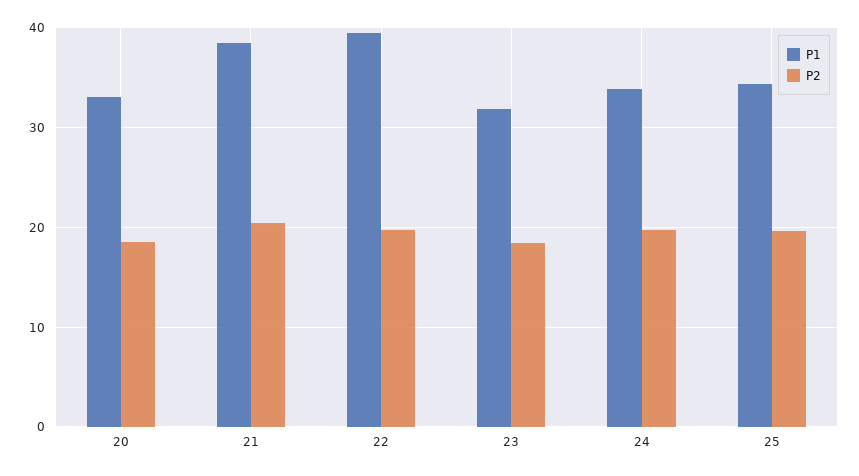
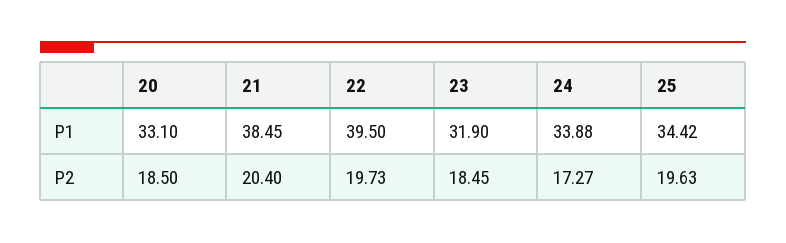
  {
    "P1": {
      "20": 33.1,
      "21": 38.45,
      "22": 39.5,
      "23": 31.9,
      "24": 33.88,
      "25": 34.42
    },
    "P2": {
      "20": 18.5,
      "21": 20.4,
      "22": 19.73,
      "23": 18.45,
-     "24": 20,
+     "24": 17.27,
      "25": 19.63
    }
  }

